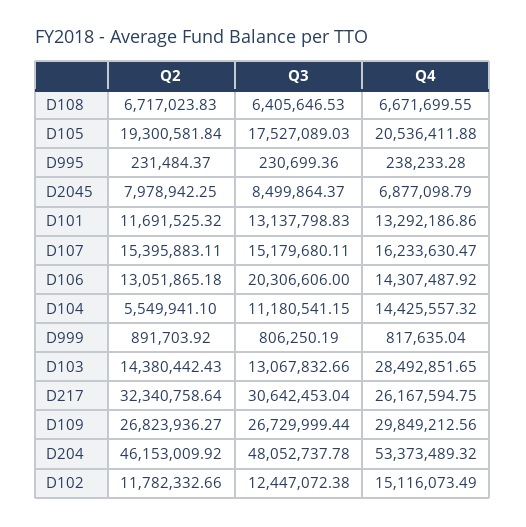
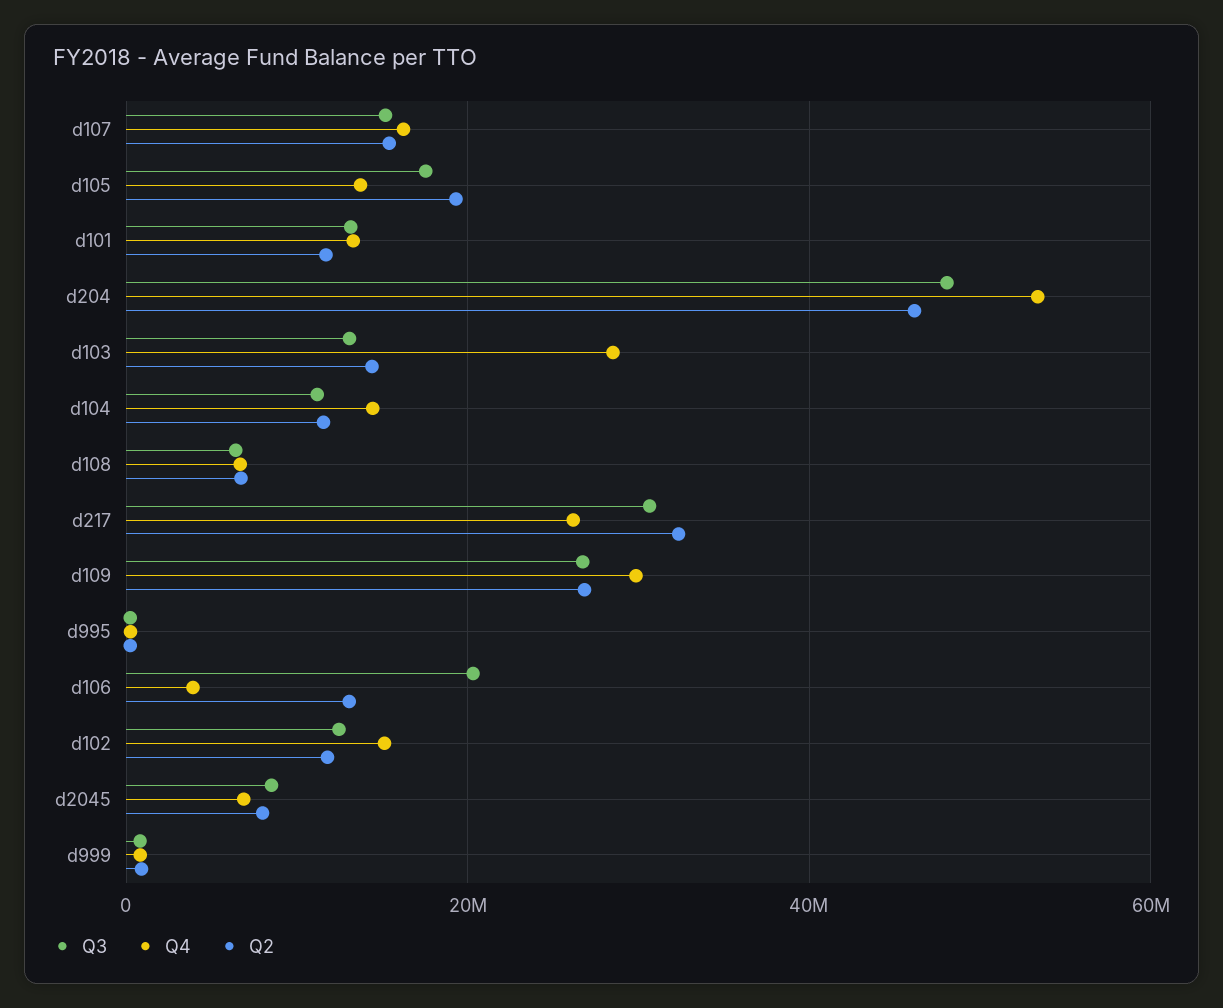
  {
    "Q2": {
      "D108": 6717023.83,
      "D105": 19300581.84,
      "D995": 231484.37,
      "D2045": 7978942.25,
      "D101": 11691525.32,
      "D107": 15395883.11,
      "D106": 13051865.18,
-     "D104": 5549941.1,
+     "D104": 12000000,
      "D999": 891703.92,
      "D103": 14380442.43,
      "D217": 32340758.64,
      "D109": 26823936.27,
      "D204": 46153009.92,
      "D102": 11782332.66
    },
    "Q3": {
      "D108": 6405646.53,
      "D105": 17527089.03,
      "D995": 230699.36,
      "D2045": 8499864.37,
      "D101": 13137798.83,
      "D107": 15179680.11,
      "D106": 20306606,
      "D104": 11180541.15,
      "D999": 806250.19,
      "D103": 13067832.66,
      "D217": 30642453.04,
      "D109": 26729999.44,
      "D204": 48052737.78,
      "D102": 12447072.38
    },
    "Q4": {
      "D108": 6671699.55,
-     "D105": 20536411.88,
+     "D105": 14000000,
      "D995": 238233.28,
      "D2045": 6877098.79,
      "D101": 13292186.86,
      "D107": 16233630.47,
-     "D106": 14307487.92,
+     "D106": 4000000,
      "D104": 14425557.32,
      "D999": 817635.04,
      "D103": 28492851.65,
      "D217": 26167594.75,
      "D109": 29849212.56,
      "D204": 53373489.32,
      "D102": 15116073.49
    }
  }

